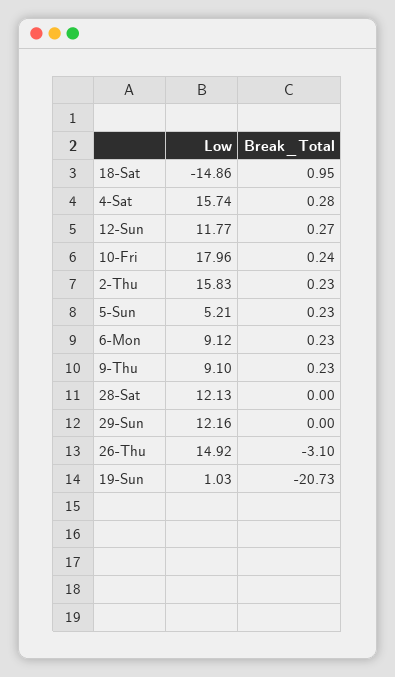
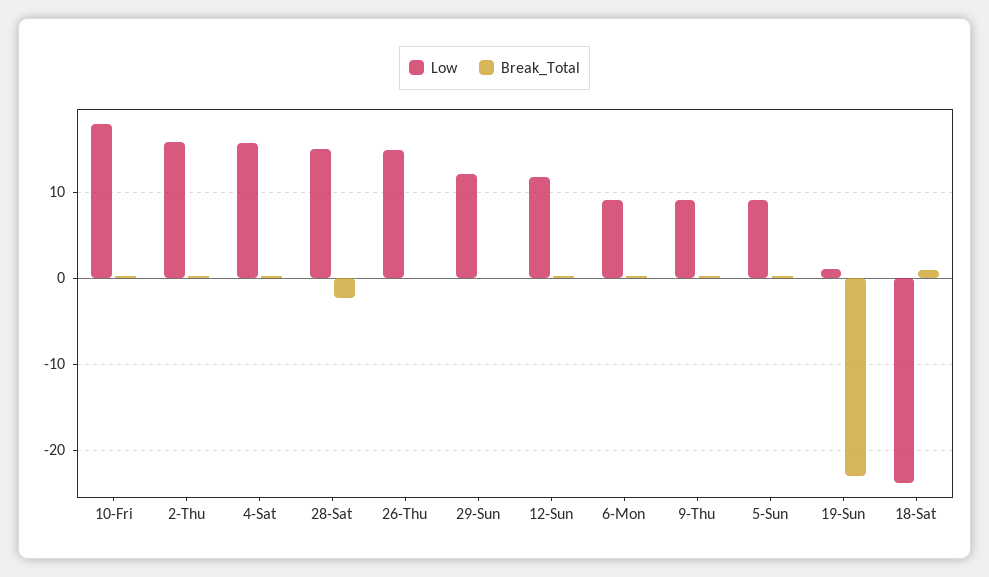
  {
    "Low": {
-     "18-Sat": -14.86,
+     "18-Sat": -24,
      "4-Sat": 15.74,
      "12-Sun": 11.77,
      "10-Fri": 17.96,
      "2-Thu": 15.83,
-     "5-Sun": 5.21,
+     "5-Sun": 9,
      "6-Mon": 9.12,
      "9-Thu": 9.1,
-     "28-Sat": 12.13,
+     "28-Sat": 15,
      "29-Sun": 12.16,
      "26-Thu": 14.92,
      "19-Sun": 1.03
    },
    "Break_Total": {
      "18-Sat": 0.95,
      "4-Sat": 0.28,
      "12-Sun": 0.27,
      "10-Fri": 0.24,
      "2-Thu": 0.23,
      "5-Sun": 0.23,
      "6-Mon": 0.23,
      "9-Thu": 0.23,
-     "28-Sat": 0,
+     "28-Sat": -2,
      "29-Sun": 0,
-     "26-Thu": -3.1,
+     "26-Thu": 0,
-     "19-Sun": -20.73
+     "19-Sun": -23
    }
  }

